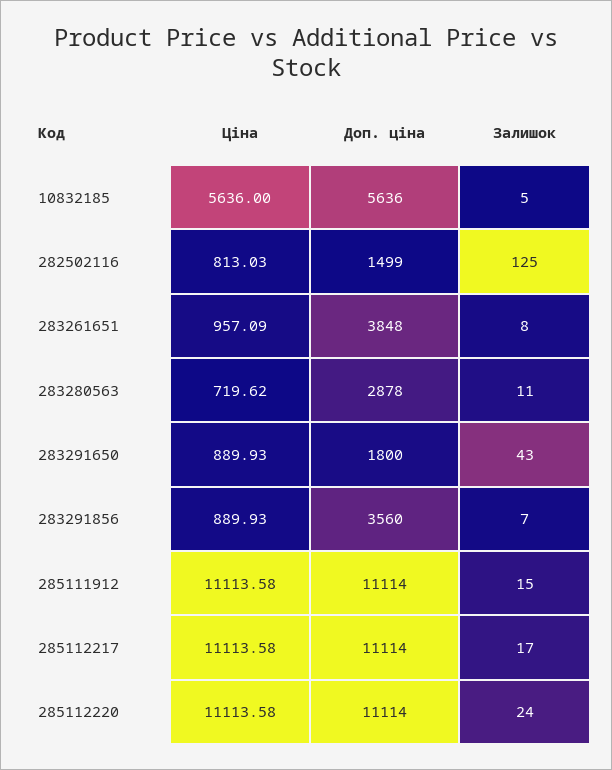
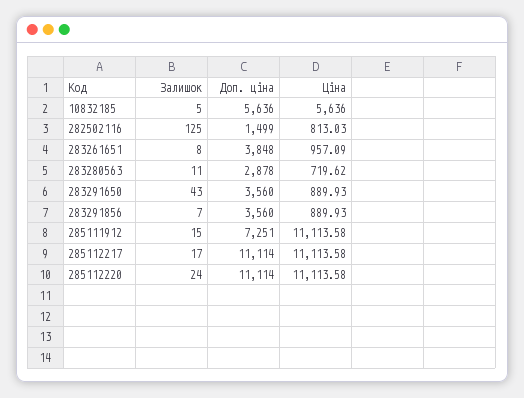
  {
    "Ціна": {
      "10832185": 5636,
      "282502116": 813.03,
      "283261651": 957.09,
      "283280563": 719.62,
      "283291650": 889.93,
      "283291856": 889.93,
      "285111912": 11113.58,
      "285112217": 11113.58,
      "285112220": 11113.58
    },
    "Доп. ціна": {
      "10832185": 5636,
      "282502116": 1499,
      "283261651": 3848,
      "283280563": 2878,
-     "283291650": 1800,
+     "283291650": 3560,
      "283291856": 3560,
-     "285111912": 11114,
+     "285111912": 7251,
      "285112217": 11114,
      "285112220": 11114
    },
    "Залишок": {
      "10832185": 5,
      "282502116": 125,
      "283261651": 8,
      "283280563": 11,
      "283291650": 43,
      "283291856": 7,
      "285111912": 15,
      "285112217": 17,
      "285112220": 24
    }
  }

